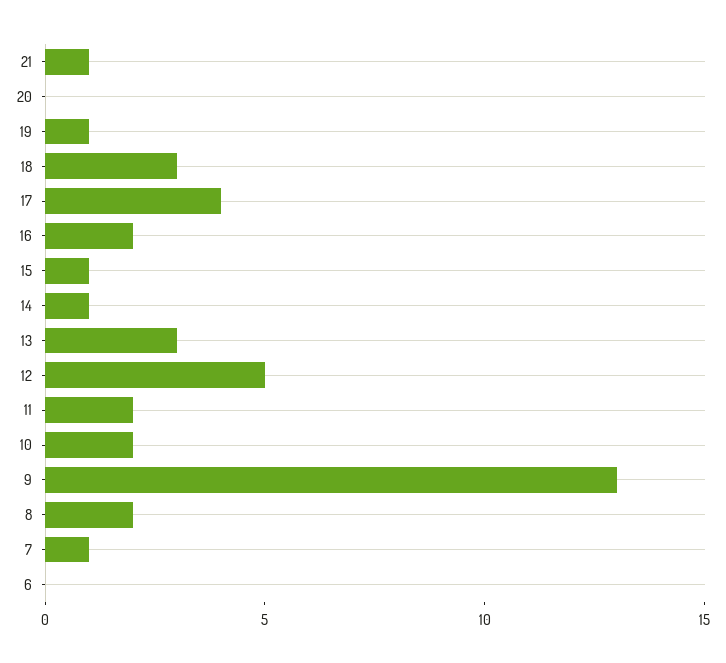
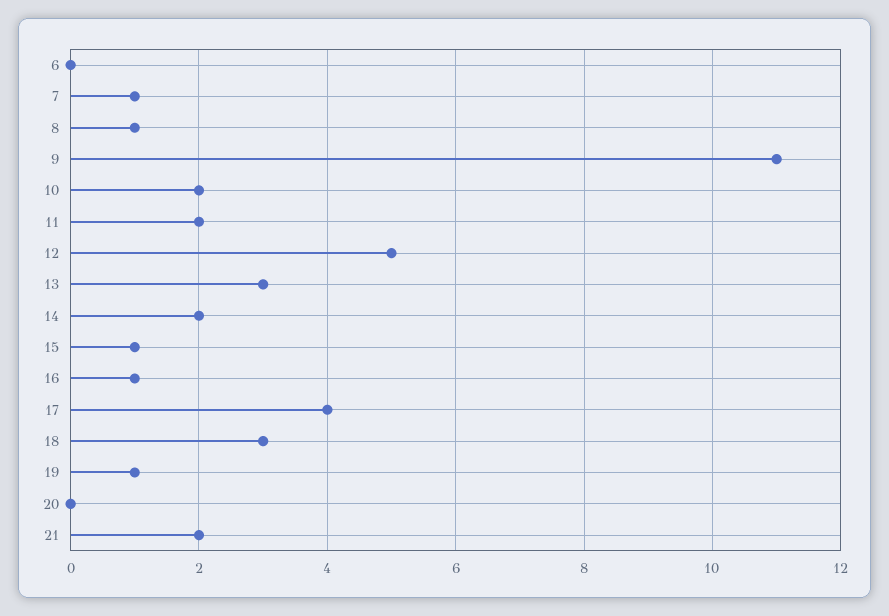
  {
-   "21": 1,
+   "21": 2,
    "20": 0,
    "19": 1,
    "18": 3,
    "17": 4,
-   "16": 2,
+   "16": 1,
    "15": 1,
-   "14": 1,
+   "14": 2,
    "13": 3,
    "12": 5,
    "11": 2,
    "10": 2,
-   "9": 13,
+   "9": 11,
-   "8": 2,
+   "8": 1,
    "7": 1,
    "6": 0
  }

